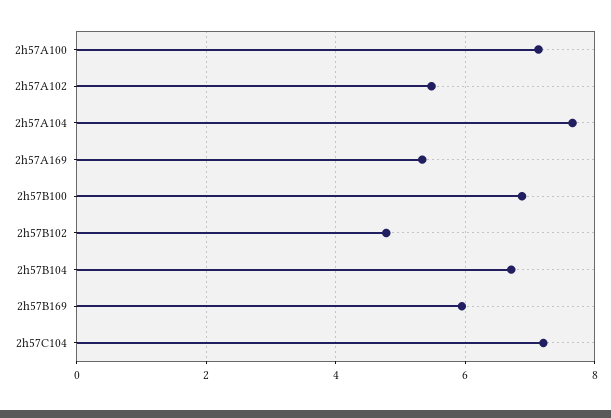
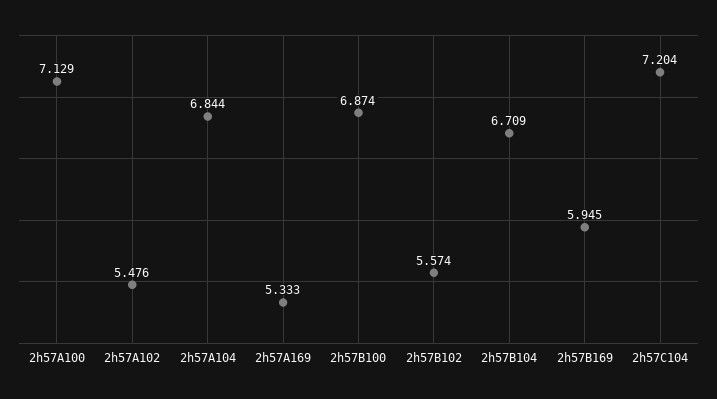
  {
    "2h57A100": 7.129,
    "2h57A102": 5.476,
-   "2h57A104": 7.6,
+   "2h57A104": 6.844,
    "2h57A169": 5.333,
    "2h57B100": 6.874,
-   "2h57B102": 4.8,
+   "2h57B102": 5.574,
    "2h57B104": 6.709,
    "2h57B169": 5.945,
    "2h57C104": 7.204
  }

